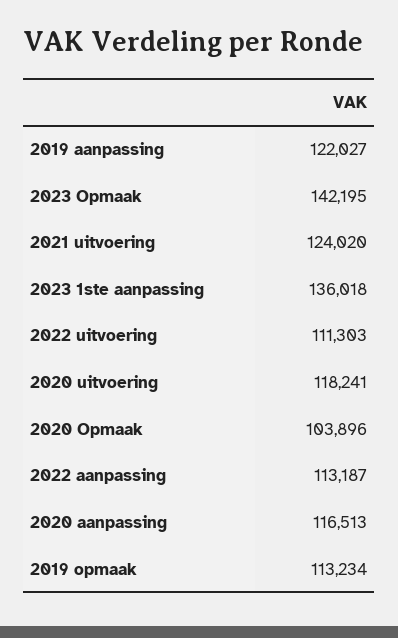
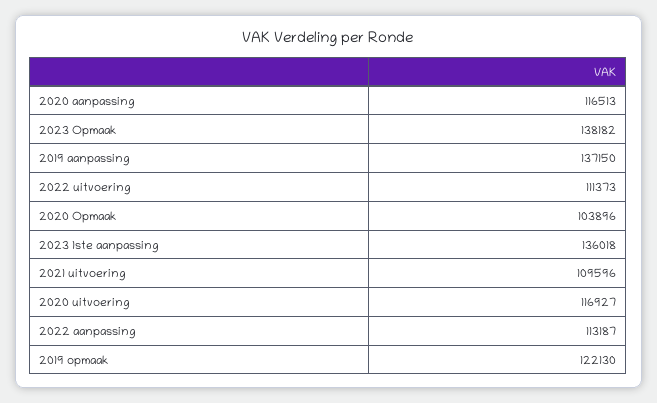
  {
-   "2019 aanpassing": 122027,
+   "2019 aanpassing": 137150,
-   "2023 Opmaak": 142195,
+   "2023 Opmaak": 138182,
-   "2021 uitvoering": 124020,
+   "2021 uitvoering": 109596,
    "2023 1ste aanpassing": 136018,
-   "2022 uitvoering": 111303,
+   "2022 uitvoering": 111373,
-   "2020 uitvoering": 118241,
+   "2020 uitvoering": 116927,
    "2020 Opmaak": 103896,
    "2022 aanpassing": 113187,
    "2020 aanpassing": 116513,
-   "2019 opmaak": 113234
+   "2019 opmaak": 122130
  }

